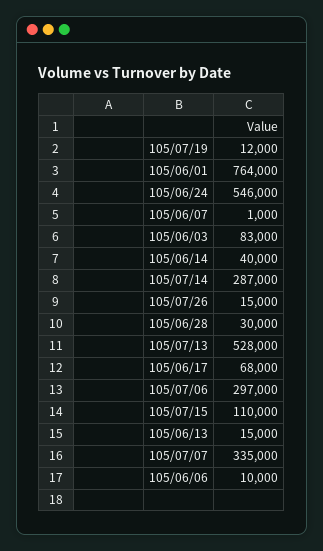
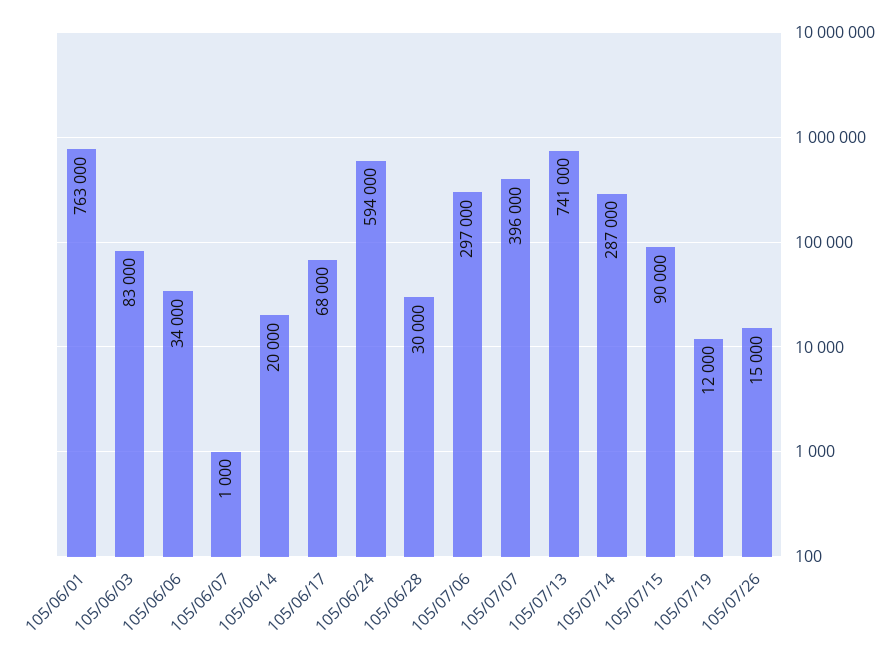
  {
    "105/07/19": 12000,
-   "105/06/01": 764000,
+   "105/06/01": 763000,
-   "105/06/24": 546000,
+   "105/06/24": 594000,
    "105/06/07": 1000,
    "105/06/03": 83000,
-   "105/06/14": 40000,
+   "105/06/14": 20000,
    "105/07/14": 287000,
    "105/07/26": 15000,
    "105/06/28": 30000,
-   "105/07/13": 528000,
+   "105/07/13": 741000,
    "105/06/17": 68000,
    "105/07/06": 297000,
-   "105/07/15": 110000,
+   "105/07/15": 90000,
-   "105/06/13": 15000,
-   "105/07/07": 335000,
+   "105/07/07": 396000,
-   "105/06/06": 10000
+   "105/06/06": 34000
  }

